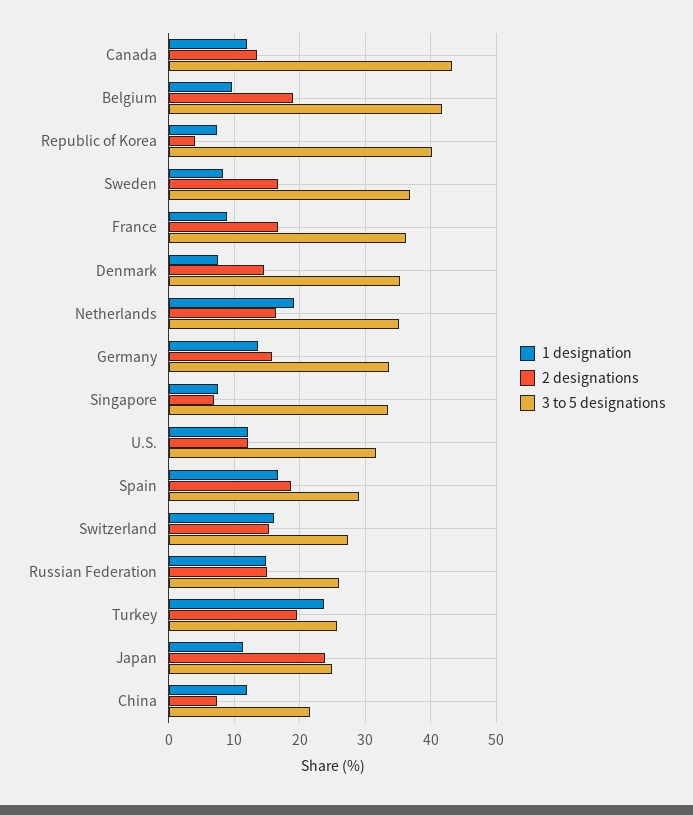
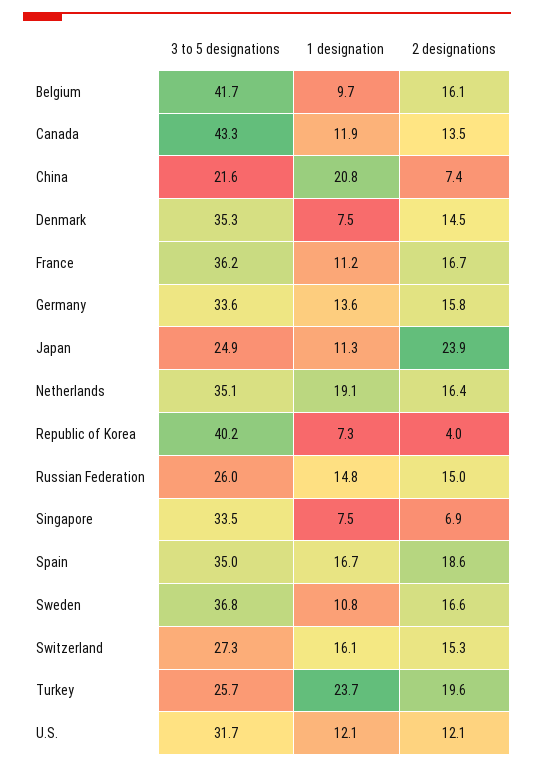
  {
    "1 designation": {
      "Canada": 11.9,
      "Belgium": 9.7,
      "Republic of Korea": 7.3,
-     "Sweden": 8,
+     "Sweden": 10.8,
-     "France": 9,
+     "France": 11.2,
      "Denmark": 7.5,
      "Netherlands": 19.1,
      "Germany": 13.6,
      "Singapore": 7.5,
      "U.S.": 12.1,
      "Spain": 16.7,
      "Switzerland": 16.1,
      "Russian Federation": 14.8,
      "Turkey": 23.7,
      "Japan": 11.3,
-     "China": 12
+     "China": 20.8
    },
    "2 designations": {
      "Canada": 13.5,
-     "Belgium": 19,
+     "Belgium": 16.1,
      "Republic of Korea": 4,
      "Sweden": 16.6,
      "France": 16.7,
      "Denmark": 14.5,
      "Netherlands": 16.4,
      "Germany": 15.8,
      "Singapore": 6.9,
      "U.S.": 12.1,
      "Spain": 18.6,
      "Switzerland": 15.3,
      "Russian Federation": 15,
      "Turkey": 19.6,
      "Japan": 23.9,
      "China": 7.4
    },
    "3 to 5 designations": {
      "Canada": 43.3,
      "Belgium": 41.7,
      "Republic of Korea": 40.2,
      "Sweden": 36.8,
      "France": 36.2,
      "Denmark": 35.3,
      "Netherlands": 35.1,
      "Germany": 33.6,
      "Singapore": 33.5,
      "U.S.": 31.7,
-     "Spain": 29,
+     "Spain": 35,
      "Switzerland": 27.3,
      "Russian Federation": 26,
      "Turkey": 25.7,
      "Japan": 24.9,
      "China": 21.6
    }
  }

